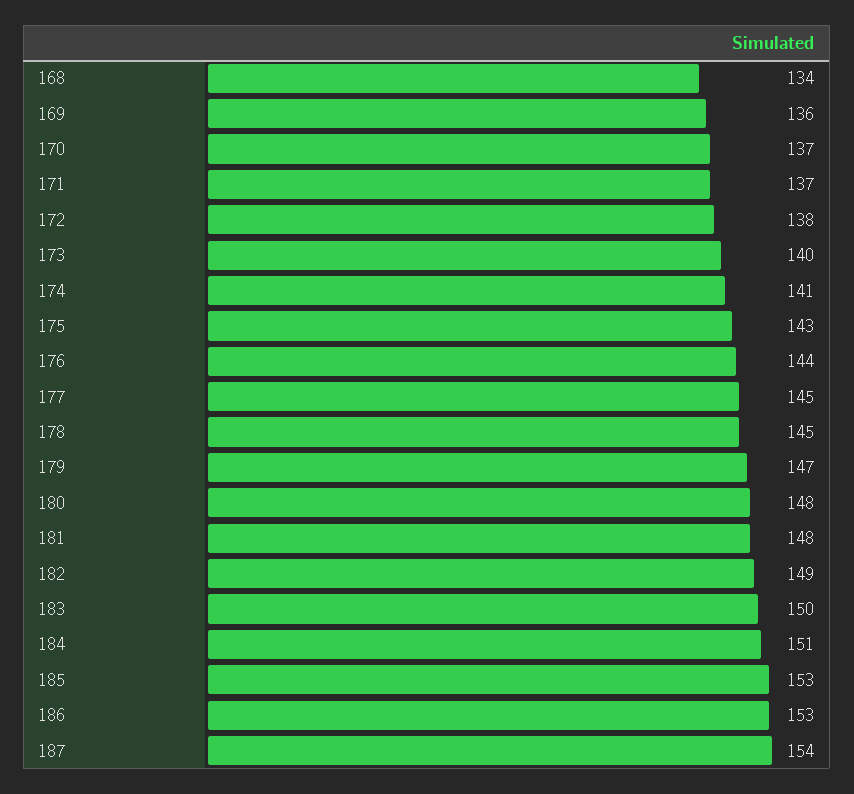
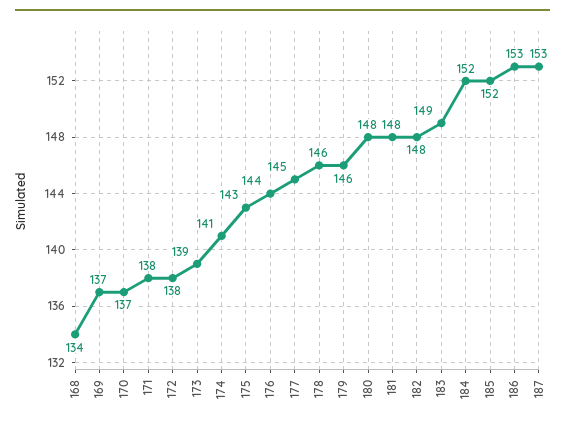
  {
    "168": 134,
-   "169": 136,
+   "169": 137,
    "170": 137,
-   "171": 137,
+   "171": 138,
    "172": 138,
-   "173": 140,
+   "173": 139,
    "174": 141,
    "175": 143,
    "176": 144,
    "177": 145,
-   "178": 145,
+   "178": 146,
-   "179": 147,
+   "179": 146,
    "180": 148,
    "181": 148,
-   "182": 149,
+   "182": 148,
-   "183": 150,
+   "183": 149,
-   "184": 151,
+   "184": 152,
-   "185": 153,
+   "185": 152,
    "186": 153,
-   "187": 154
+   "187": 153
  }

